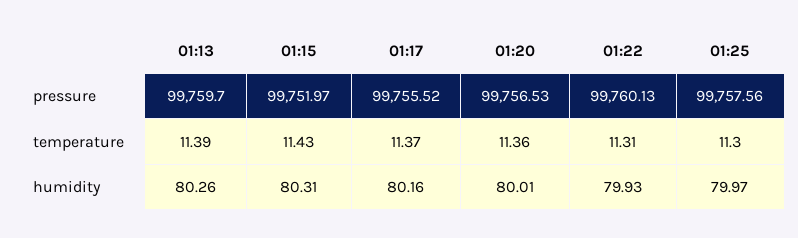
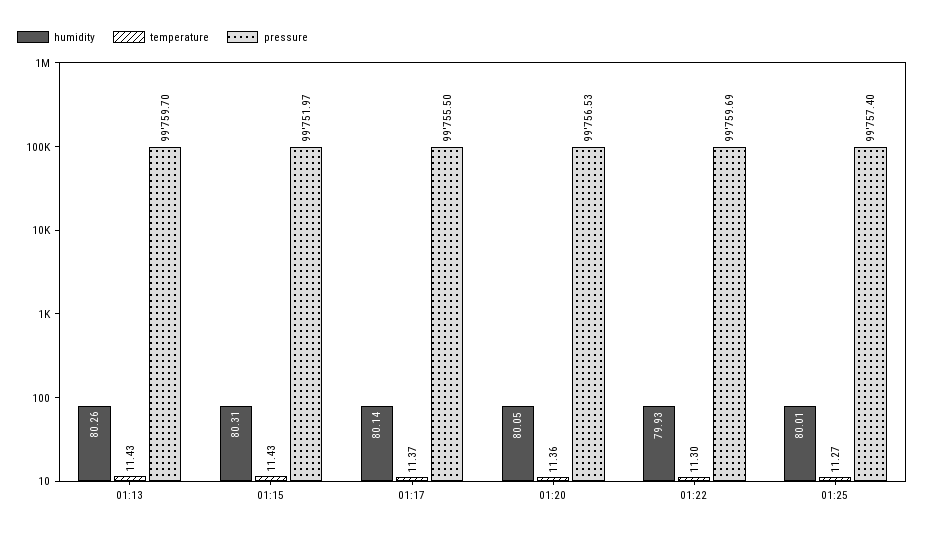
  {
    "pressure": {
      "01:13": 99759.7,
      "01:15": 99751.97,
-     "01:17": 99755.52,
+     "01:17": 99755.5,
      "01:20": 99756.53,
-     "01:22": 99760.13,
+     "01:22": 99759.69,
-     "01:25": 99757.56
+     "01:25": 99757.4
    },
    "temperature": {
-     "01:13": 11.39,
+     "01:13": 11.43,
      "01:15": 11.43,
      "01:17": 11.37,
      "01:20": 11.36,
-     "01:22": 11.31,
+     "01:22": 11.3,
-     "01:25": 11.3
+     "01:25": 11.27
    },
    "humidity": {
      "01:13": 80.26,
      "01:15": 80.31,
-     "01:17": 80.16,
+     "01:17": 80.14,
-     "01:20": 80.01,
+     "01:20": 80.05,
      "01:22": 79.93,
-     "01:25": 79.97
+     "01:25": 80.01
    }
  }

